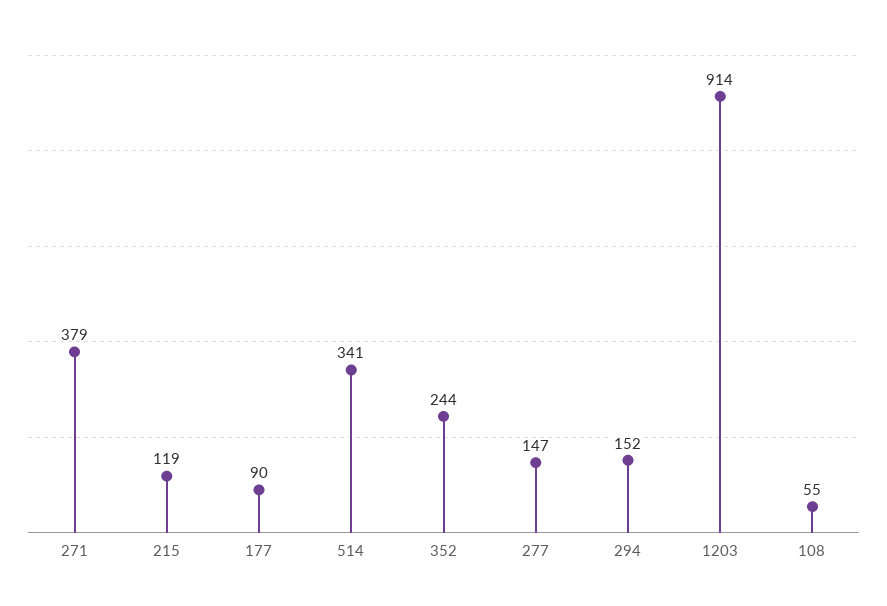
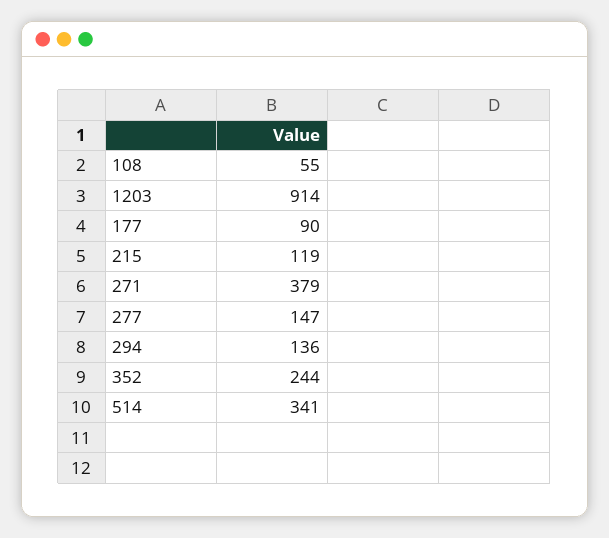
  {
    "271": 379,
    "215": 119,
    "177": 90,
    "514": 341,
    "352": 244,
    "277": 147,
-   "294": 152,
+   "294": 136,
    "1203": 914,
    "108": 55
  }

